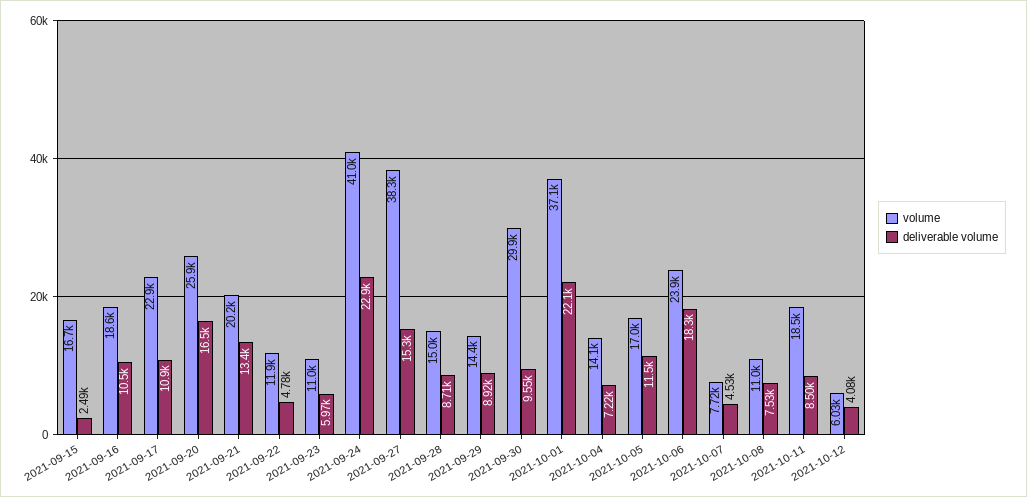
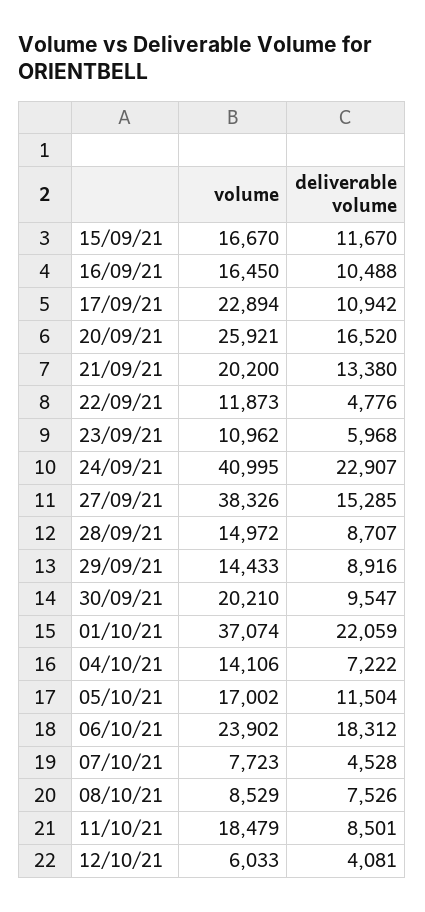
  {
    "volume": {
      "2021-09-15": 16670,
-     "2021-09-16": 18600,
+     "2021-09-16": 16450,
      "2021-09-17": 22894,
      "2021-09-20": 25921,
      "2021-09-21": 20200,
      "2021-09-22": 11873,
      "2021-09-23": 10962,
      "2021-09-24": 40995,
      "2021-09-27": 38326,
      "2021-09-28": 14972,
      "2021-09-29": 14433,
-     "2021-09-30": 29900,
+     "2021-09-30": 20210,
      "2021-10-01": 37074,
      "2021-10-04": 14106,
      "2021-10-05": 17002,
      "2021-10-06": 23902,
      "2021-10-07": 7723,
-     "2021-10-08": 11000,
+     "2021-10-08": 8529,
      "2021-10-11": 18479,
      "2021-10-12": 6033
    },
    "deliverable volume": {
-     "2021-09-15": 2490,
+     "2021-09-15": 11670,
      "2021-09-16": 10488,
      "2021-09-17": 10942,
      "2021-09-20": 16520,
      "2021-09-21": 13380,
      "2021-09-22": 4776,
      "2021-09-23": 5968,
      "2021-09-24": 22907,
      "2021-09-27": 15285,
      "2021-09-28": 8707,
      "2021-09-29": 8916,
      "2021-09-30": 9547,
      "2021-10-01": 22059,
      "2021-10-04": 7222,
      "2021-10-05": 11504,
      "2021-10-06": 18312,
      "2021-10-07": 4528,
      "2021-10-08": 7526,
      "2021-10-11": 8501,
      "2021-10-12": 4081
    }
  }

